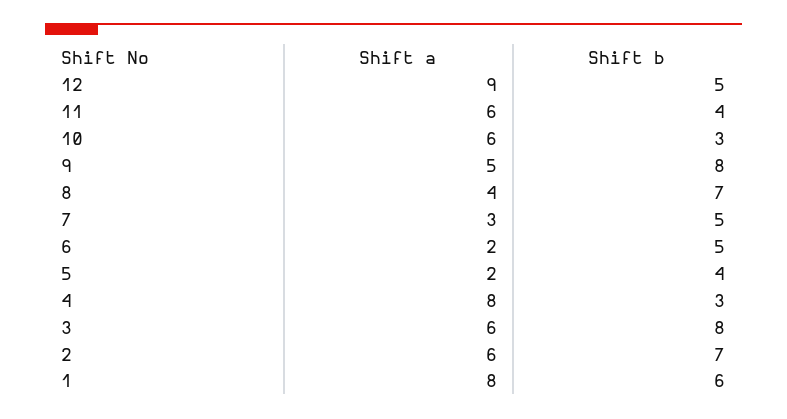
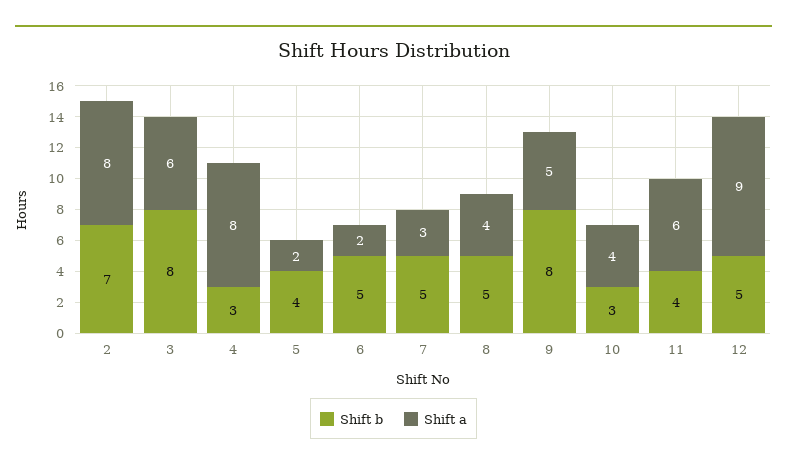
  {
    "Shift a": {
      "12": 9,
      "11": 6,
-     "10": 6,
+     "10": 4,
      "9": 5,
      "8": 4,
      "7": 3,
      "6": 2,
      "5": 2,
      "4": 8,
      "3": 6,
-     "2": 6,
+     "2": 8
-     "1": 8
    },
    "Shift b": {
      "12": 5,
      "11": 4,
      "10": 3,
      "9": 8,
-     "8": 7,
+     "8": 5,
      "7": 5,
      "6": 5,
      "5": 4,
      "4": 3,
      "3": 8,
-     "2": 7,
+     "2": 7
-     "1": 6
    }
  }

